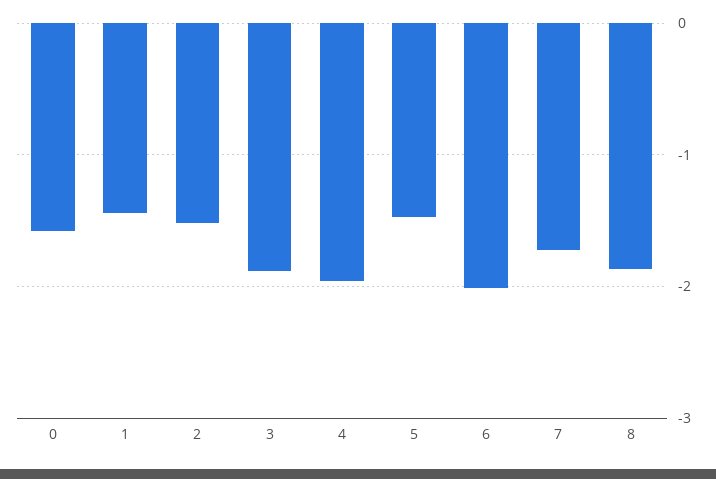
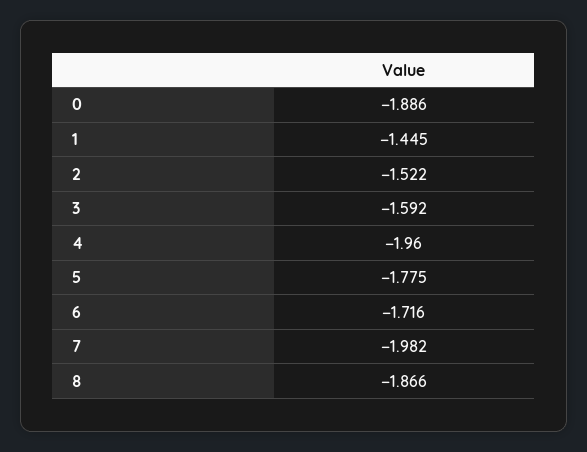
  {
-   "0": -1.6,
+   "0": -1.886,
    "1": -1.445,
    "2": -1.522,
-   "3": -1.9,
+   "3": -1.592,
    "4": -1.96,
-   "5": -1.5,
+   "5": -1.775,
-   "6": -2,
+   "6": -1.716,
-   "7": -1.7,
+   "7": -1.982,
    "8": -1.866
  }

